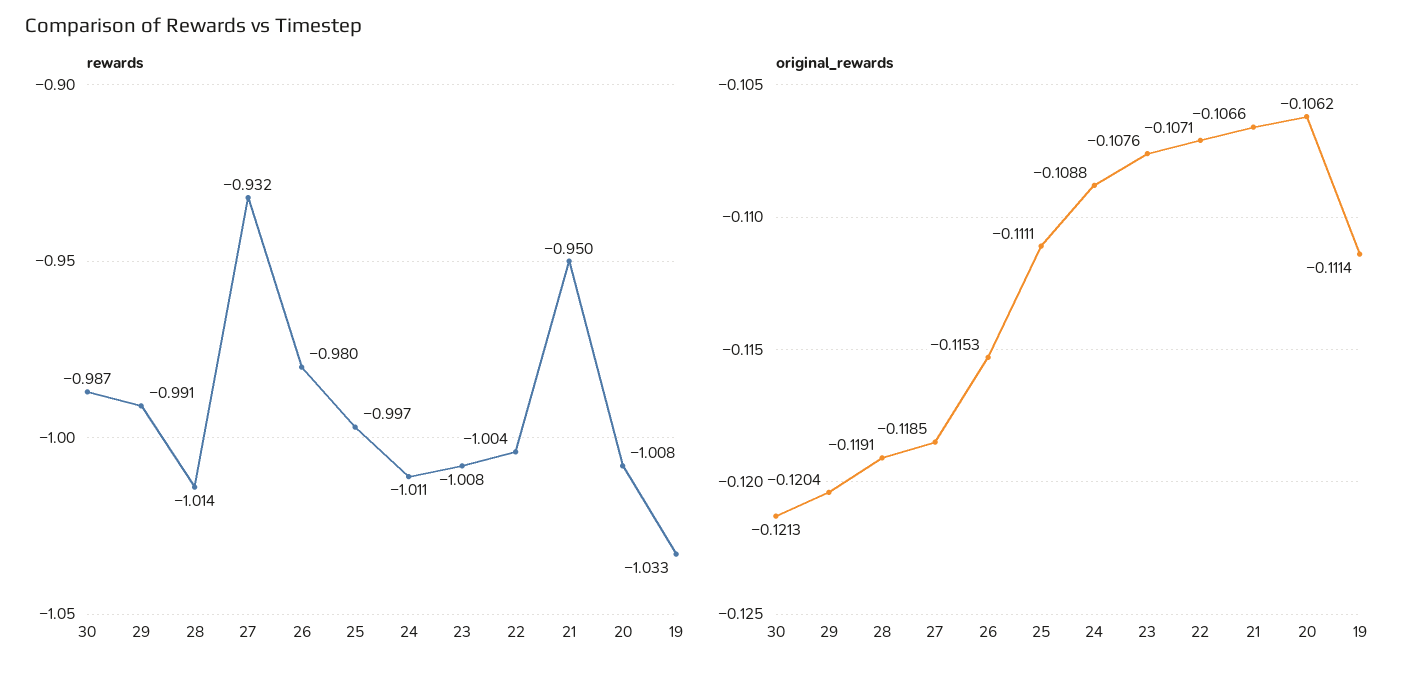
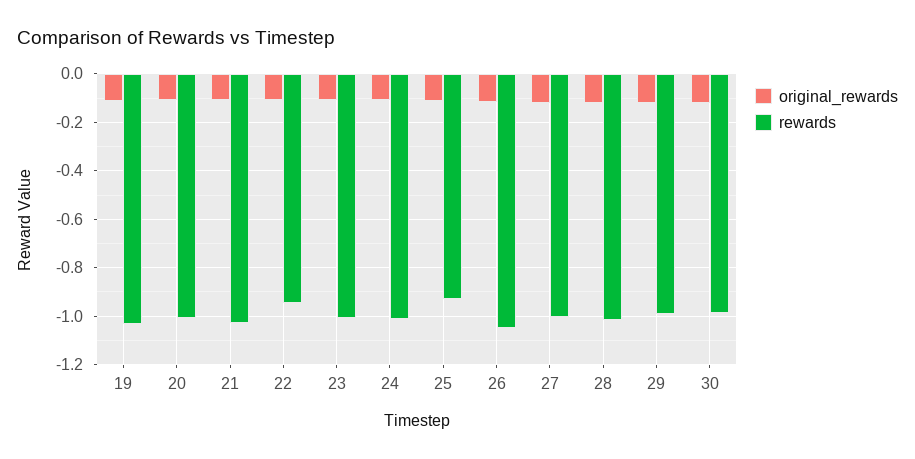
  {
    "rewards": {
      "30": -0.987,
      "29": -0.991,
      "28": -1.014,
-     "27": -0.932,
+     "27": -1,
-     "26": -0.98,
+     "26": -1.05,
-     "25": -0.997,
+     "25": -0.925,
      "24": -1.011,
      "23": -1.008,
-     "22": -1.004,
+     "22": -0.95,
-     "21": -0.95,
+     "21": -1.025,
      "20": -1.008,
      "19": -1.033
    },
    "original_rewards": {
      "30": -0.1213,
      "29": -0.1204,
      "28": -0.1191,
      "27": -0.1185,
      "26": -0.1153,
      "25": -0.1111,
      "24": -0.1088,
      "23": -0.1076,
      "22": -0.1071,
      "21": -0.1066,
      "20": -0.1062,
      "19": -0.1114
    }
  }

